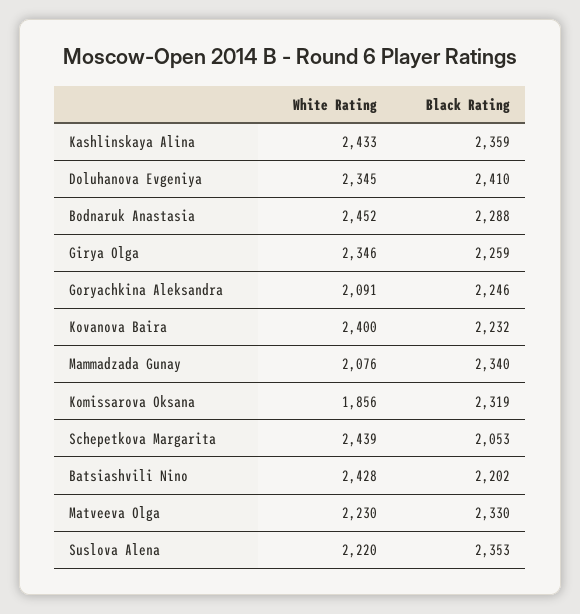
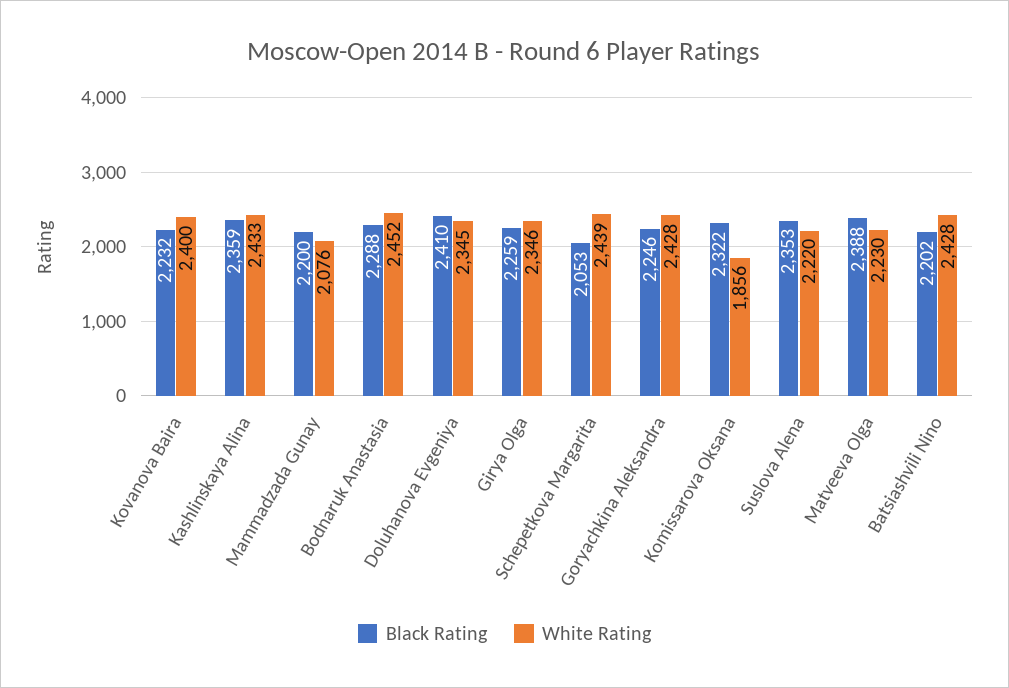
  {
    "White Rating": {
      "Kashlinskaya Alina": 2433,
      "Doluhanova Evgeniya": 2345,
      "Bodnaruk Anastasia": 2452,
      "Girya Olga": 2346,
-     "Goryachkina Aleksandra": 2091,
+     "Goryachkina Aleksandra": 2428,
      "Kovanova Baira": 2400,
      "Mammadzada Gunay": 2076,
      "Komissarova Oksana": 1856,
      "Schepetkova Margarita": 2439,
      "Batsiashvili Nino": 2428,
      "Matveeva Olga": 2230,
      "Suslova Alena": 2220
    },
    "Black Rating": {
      "Kashlinskaya Alina": 2359,
      "Doluhanova Evgeniya": 2410,
      "Bodnaruk Anastasia": 2288,
      "Girya Olga": 2259,
      "Goryachkina Aleksandra": 2246,
      "Kovanova Baira": 2232,
-     "Mammadzada Gunay": 2340,
+     "Mammadzada Gunay": 2200,
-     "Komissarova Oksana": 2319,
+     "Komissarova Oksana": 2322,
      "Schepetkova Margarita": 2053,
      "Batsiashvili Nino": 2202,
-     "Matveeva Olga": 2330,
+     "Matveeva Olga": 2388,
      "Suslova Alena": 2353
    }
  }

